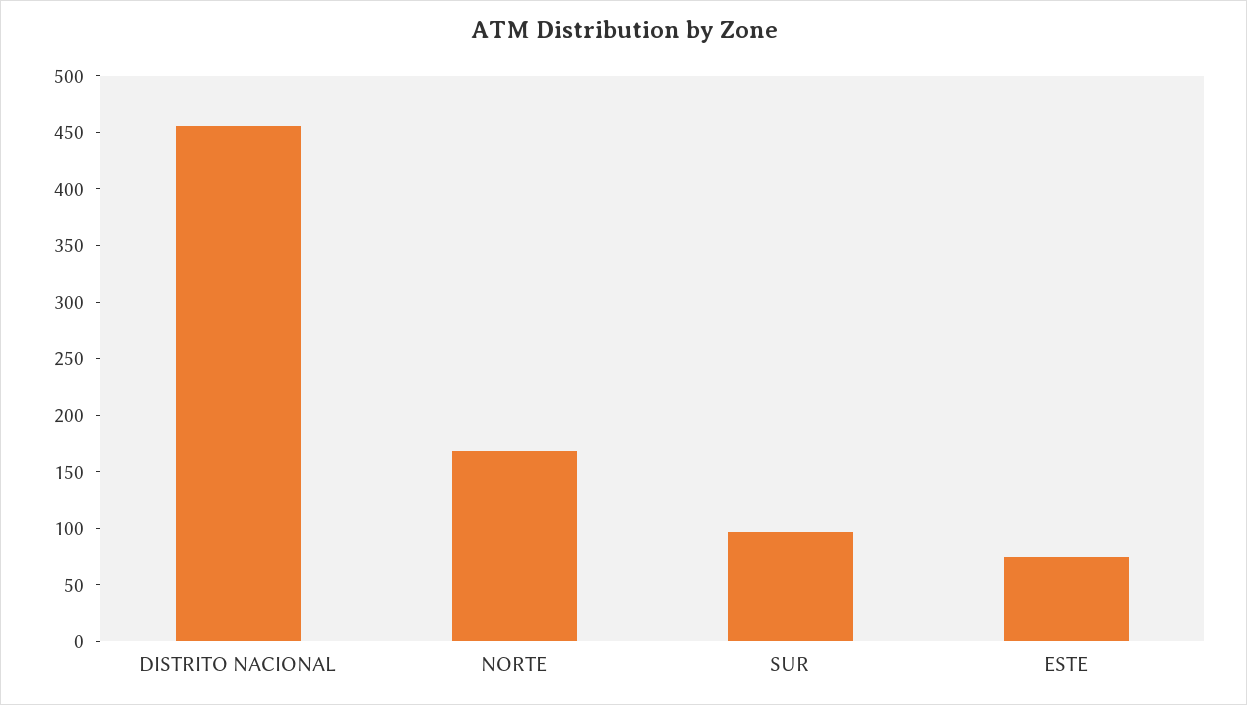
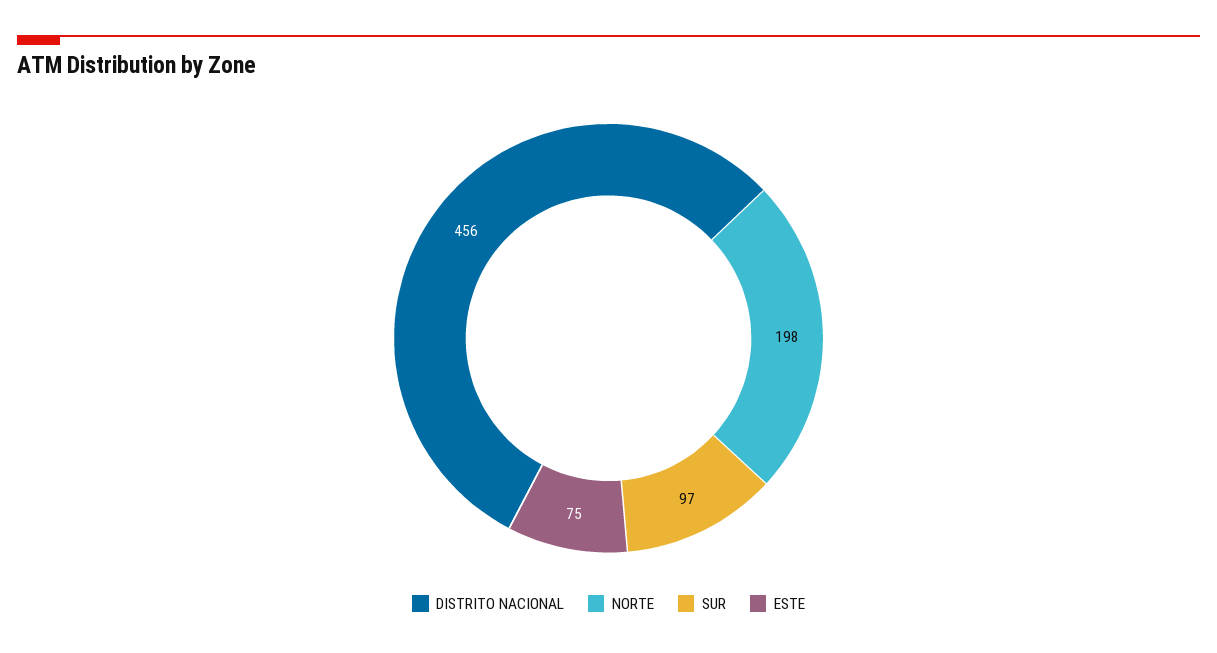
  {
    "DISTRITO NACIONAL": 456,
-   "NORTE": 170,
+   "NORTE": 198,
    "SUR": 97,
    "ESTE": 75
  }

